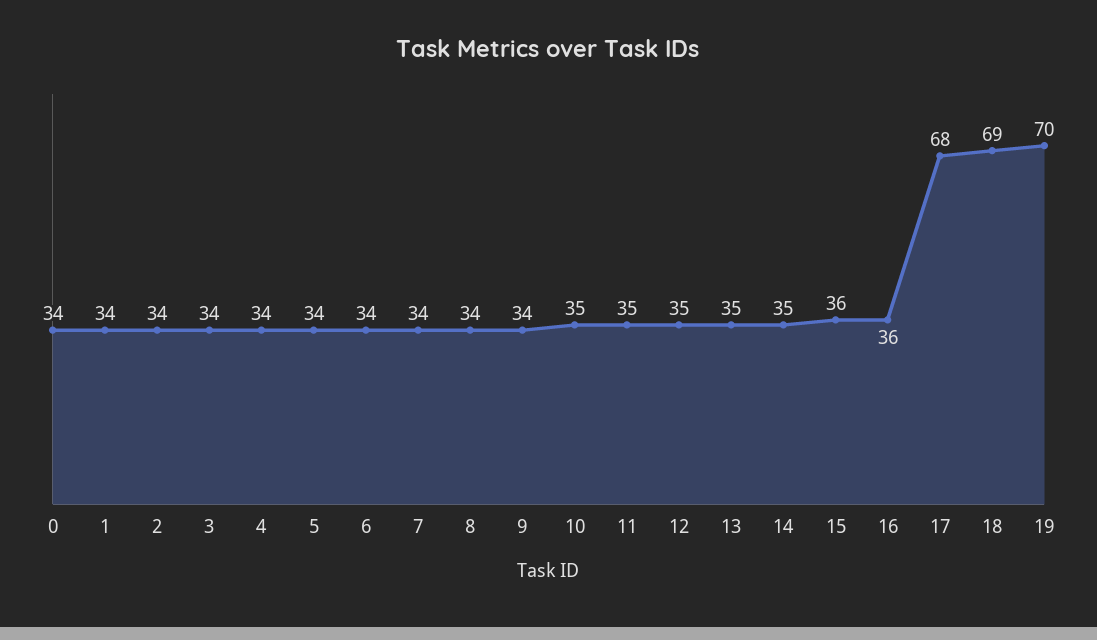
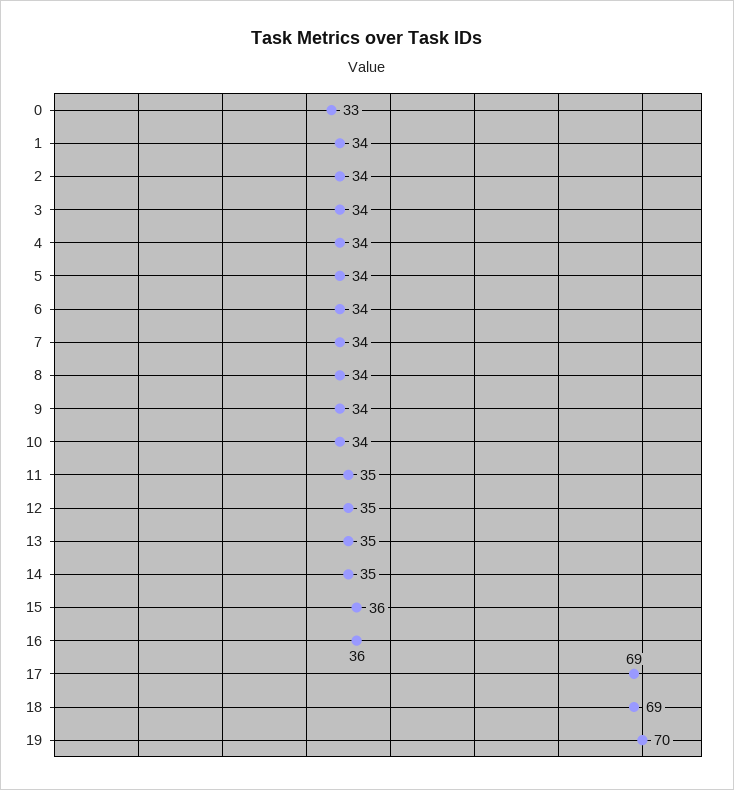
  {
-   "0": 34,
+   "0": 33,
    "1": 34,
    "2": 34,
    "3": 34,
    "4": 34,
    "5": 34,
    "6": 34,
    "7": 34,
    "8": 34,
    "9": 34,
-   "10": 35,
+   "10": 34,
    "11": 35,
    "12": 35,
    "13": 35,
    "14": 35,
    "15": 36,
    "16": 36,
-   "17": 68,
+   "17": 69,
    "18": 69,
    "19": 70
  }

